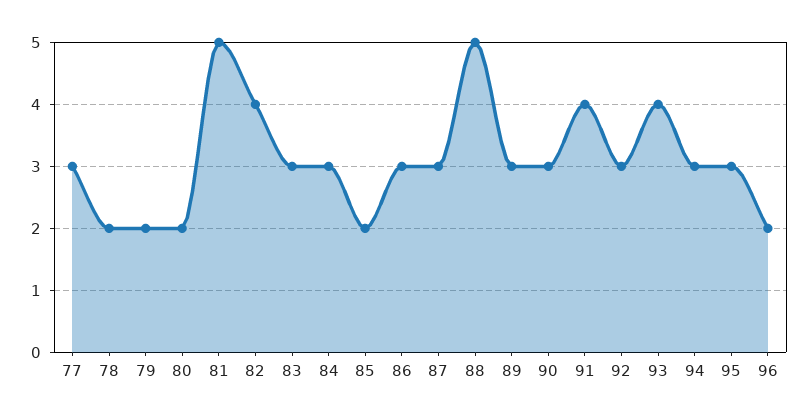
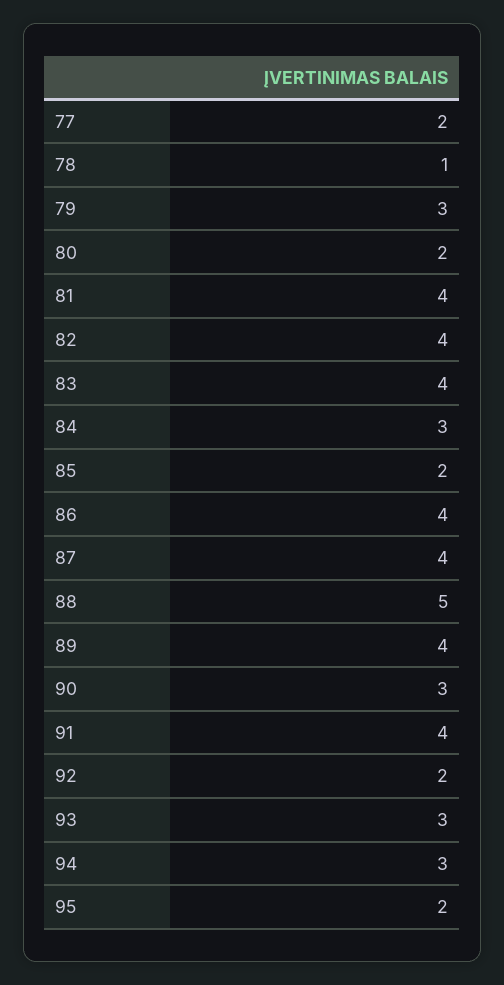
  {
-   "77": 3,
+   "77": 2,
-   "78": 2,
+   "78": 1,
-   "79": 2,
+   "79": 3,
    "80": 2,
-   "81": 5,
+   "81": 4,
    "82": 4,
-   "83": 3,
+   "83": 4,
    "84": 3,
    "85": 2,
-   "86": 3,
+   "86": 4,
-   "87": 3,
+   "87": 4,
    "88": 5,
-   "89": 3,
+   "89": 4,
    "90": 3,
    "91": 4,
-   "92": 3,
+   "92": 2,
-   "93": 4,
+   "93": 3,
    "94": 3,
-   "95": 3,
+   "95": 2
-   "96": 2
  }

